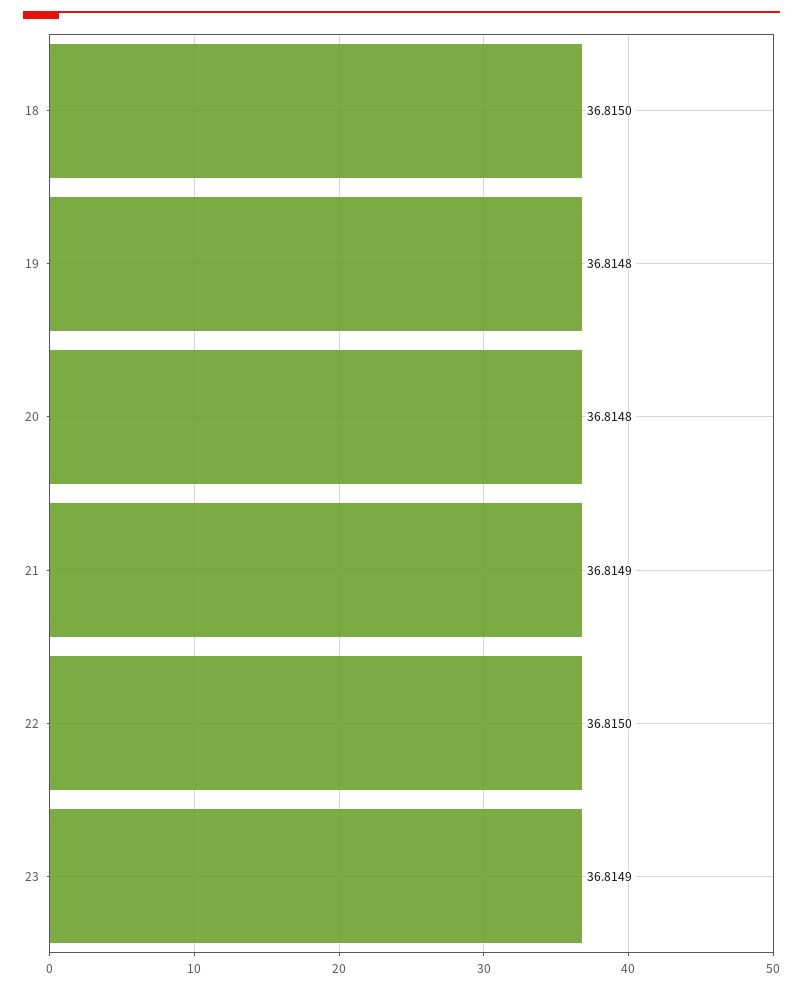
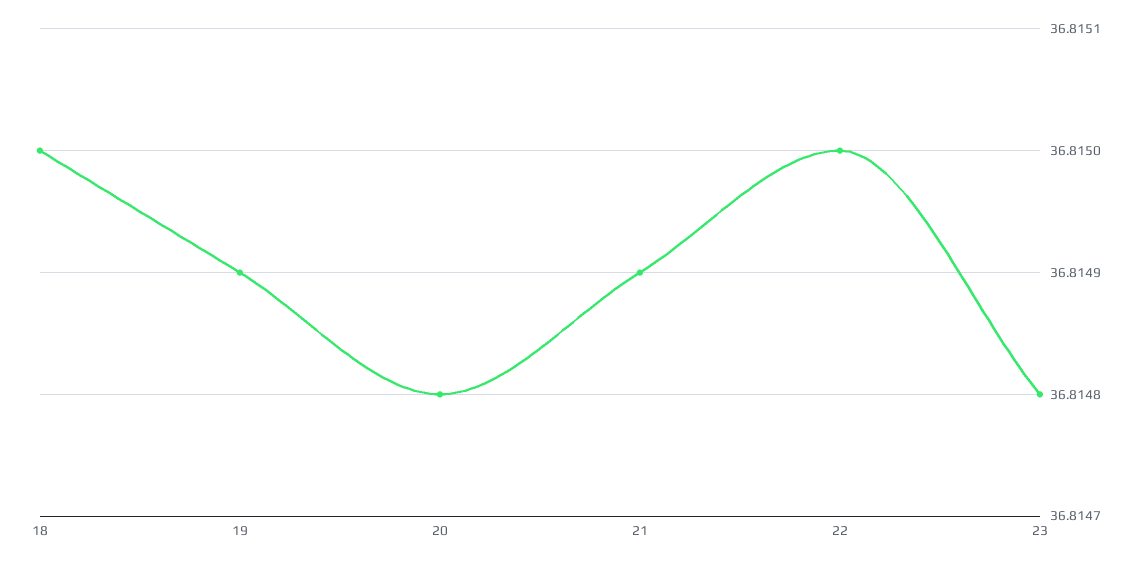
  {
    "18": 36.815,
-   "19": 36.8148,
+   "19": 36.8149,
    "20": 36.8148,
    "21": 36.8149,
    "22": 36.815,
-   "23": 36.8149
+   "23": 36.8148
  }

